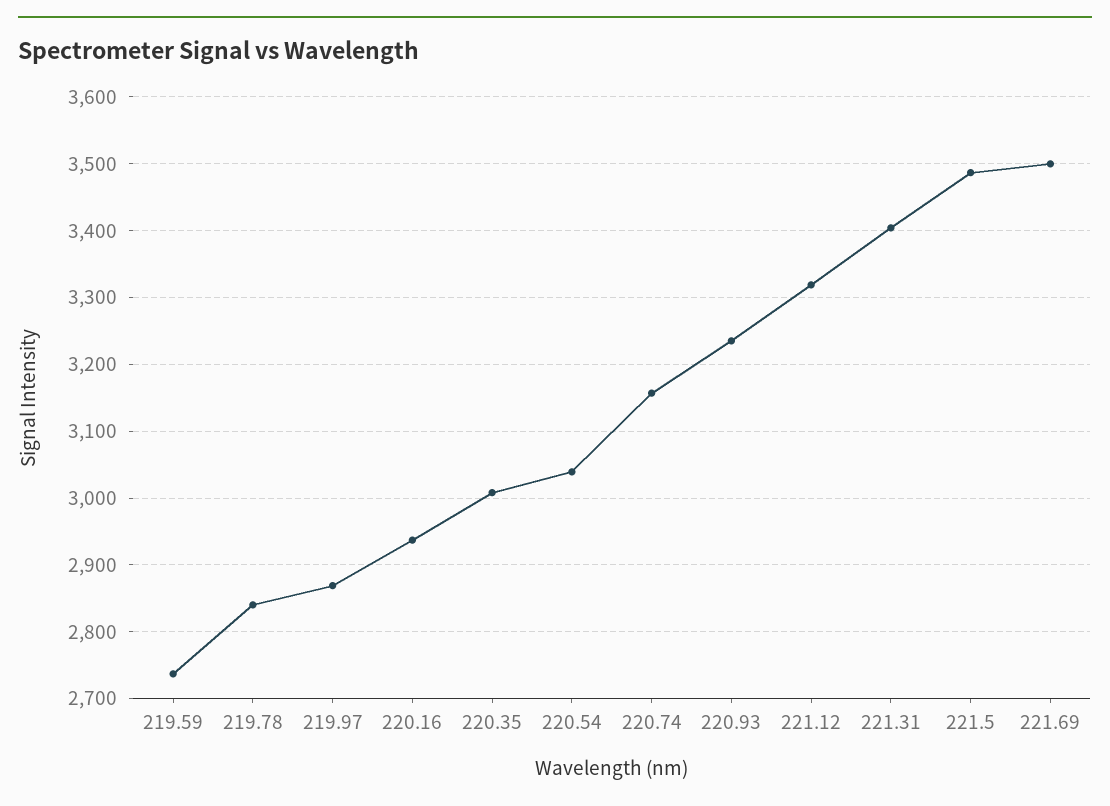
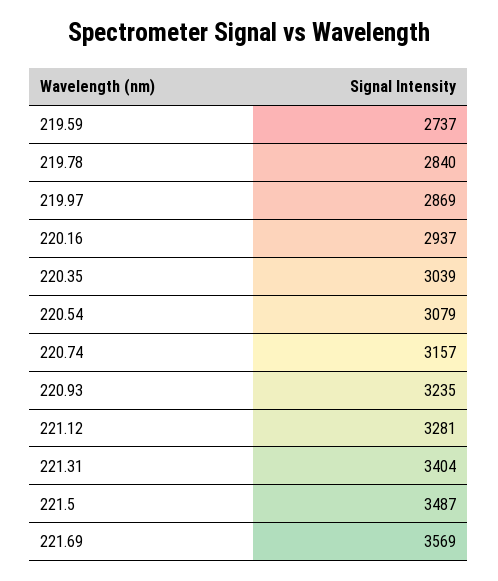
  {
    "219.59": 2737,
    "219.78": 2840,
    "219.97": 2869,
    "220.16": 2937,
-   "220.35": 3010,
+   "220.35": 3039,
-   "220.54": 3040,
+   "220.54": 3079,
    "220.74": 3157,
    "220.93": 3235,
-   "221.12": 3320,
+   "221.12": 3281,
    "221.31": 3404,
    "221.5": 3487,
-   "221.69": 3500
+   "221.69": 3569
  }

